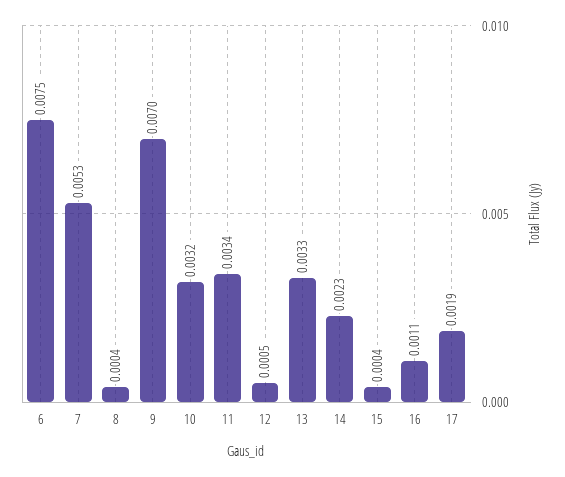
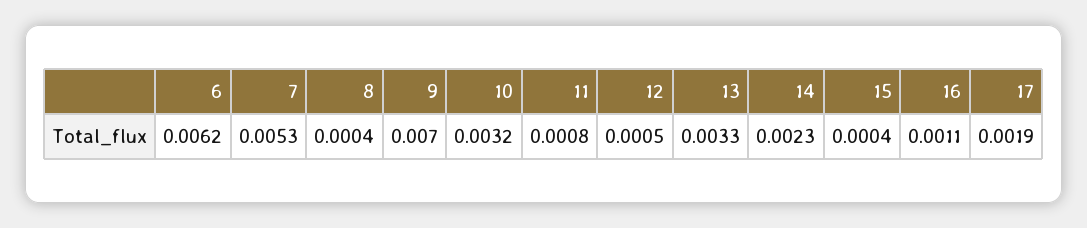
  {
-   "6": 0.0075,
+   "6": 0.0062,
    "7": 0.0053,
    "8": 0.0004,
    "9": 0.007,
    "10": 0.0032,
-   "11": 0.0034,
+   "11": 0.0008,
    "12": 0.0005,
    "13": 0.0033,
    "14": 0.0023,
    "15": 0.0004,
    "16": 0.0011,
    "17": 0.0019
  }

